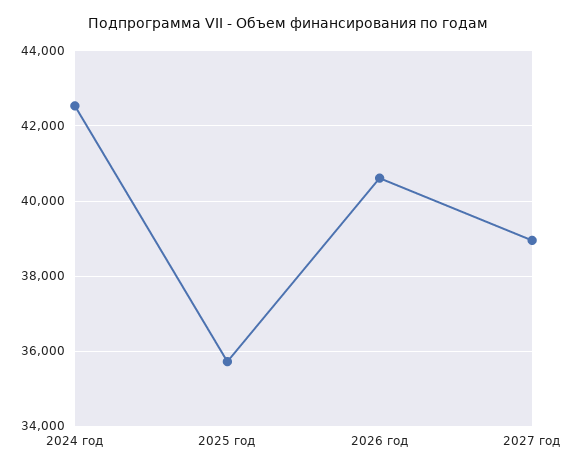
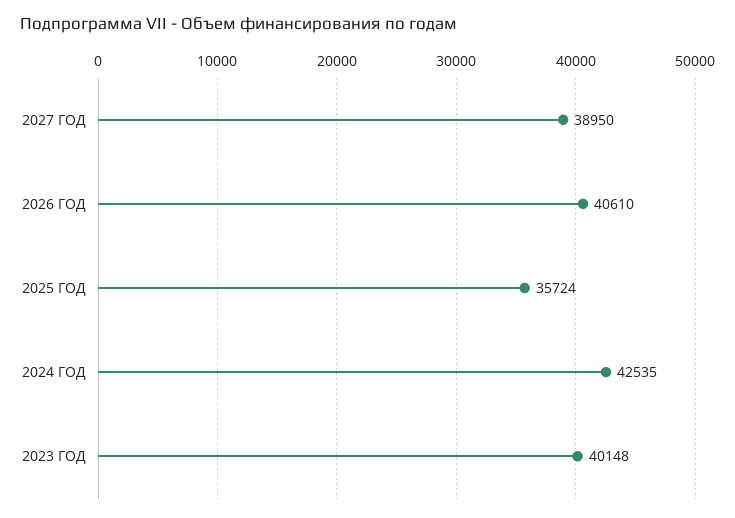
  {
    "2024 год": 42535,
    "2025 год": 35724,
    "2026 год": 40610,
-   "2027 год": 38950
+   "2027 год": 38950,
+   "2023 ГОД": 40148
  }

